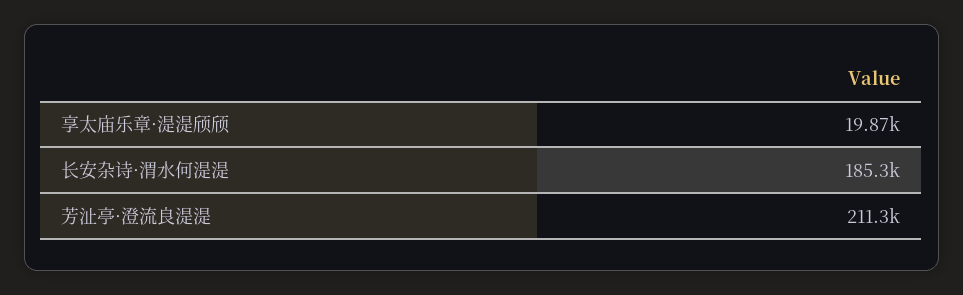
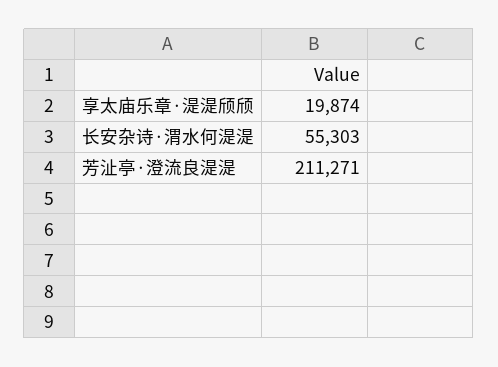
  {
    "享太庙乐章·湜湜颀颀": 19874,
-   "长安杂诗·渭水何湜湜": 185300,
+   "长安杂诗·渭水何湜湜": 55303,
    "芳沚亭·澄流良湜湜": 211271
  }

